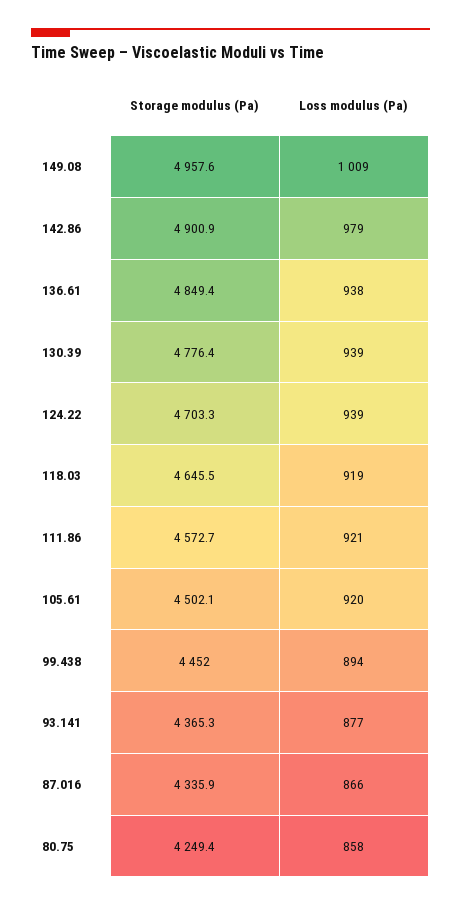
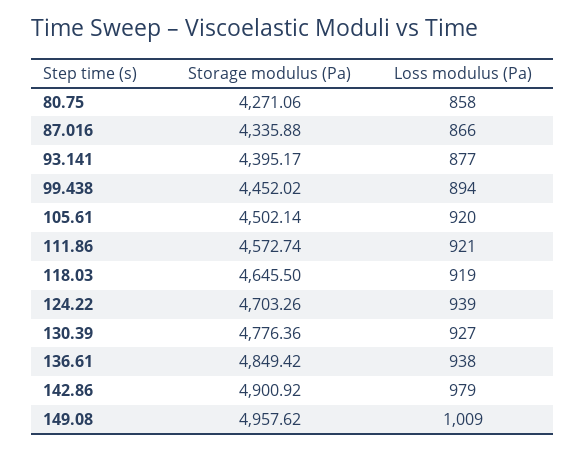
  {
    "Storage modulus (Pa)": {
      "149.08": 4957.62,
      "142.86": 4900.92,
      "136.61": 4849.42,
      "130.39": 4776.36,
      "124.22": 4703.26,
      "118.03": 4645.5,
      "111.86": 4572.74,
      "105.61": 4502.14,
      "99.438": 4452.02,
-     "93.141": 4365.3,
+     "93.141": 4395.17,
      "87.016": 4335.88,
-     "80.75": 4249.4
+     "80.75": 4271.06
    },
    "Loss modulus (Pa)": {
      "149.08": 1009,
      "142.86": 979,
      "136.61": 938,
-     "130.39": 939,
+     "130.39": 927,
      "124.22": 939,
      "118.03": 919,
      "111.86": 921,
      "105.61": 920,
      "99.438": 894,
      "93.141": 877,
      "87.016": 866,
      "80.75": 858
    }
  }

